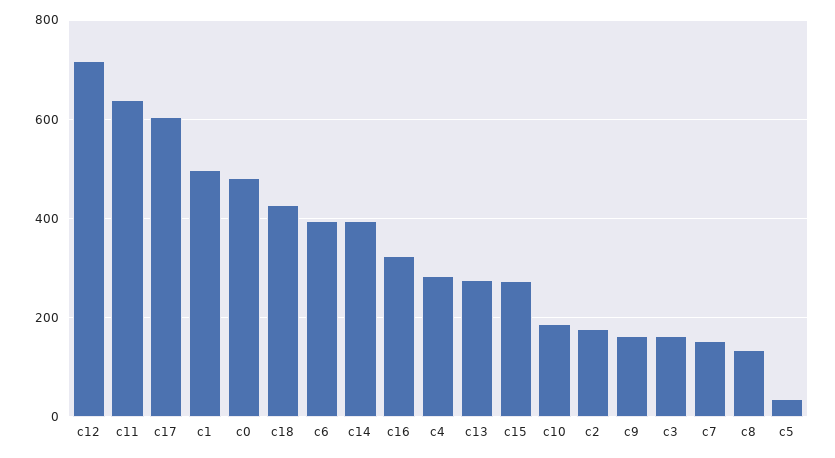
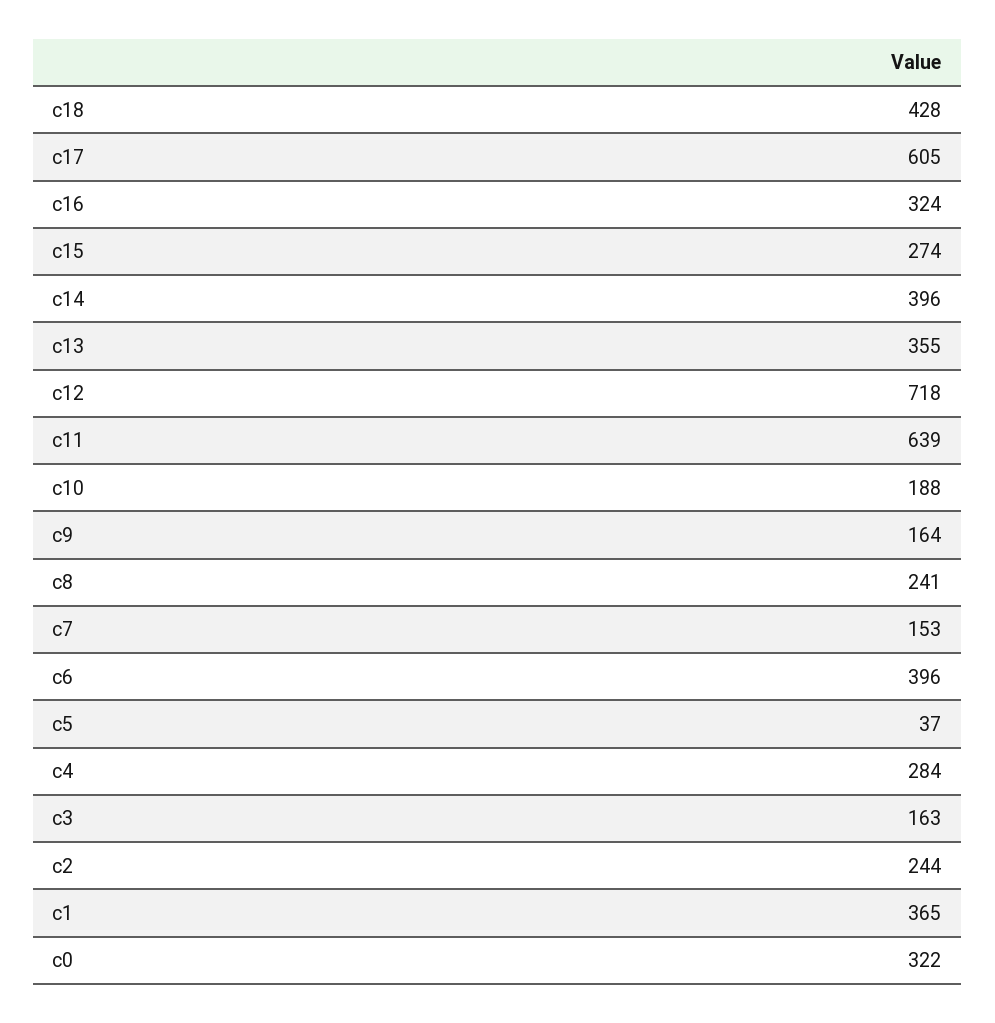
  {
    "c12": 718,
    "c11": 639,
    "c17": 605,
-   "c1": 500,
+   "c1": 365,
-   "c0": 480,
+   "c0": 322,
    "c18": 428,
    "c6": 396,
    "c14": 396,
    "c16": 324,
    "c4": 284,
-   "c13": 280,
+   "c13": 355,
    "c15": 274,
    "c10": 188,
-   "c2": 180,
+   "c2": 244,
    "c9": 164,
    "c3": 163,
    "c7": 153,
-   "c8": 140,
+   "c8": 241,
    "c5": 37
  }

